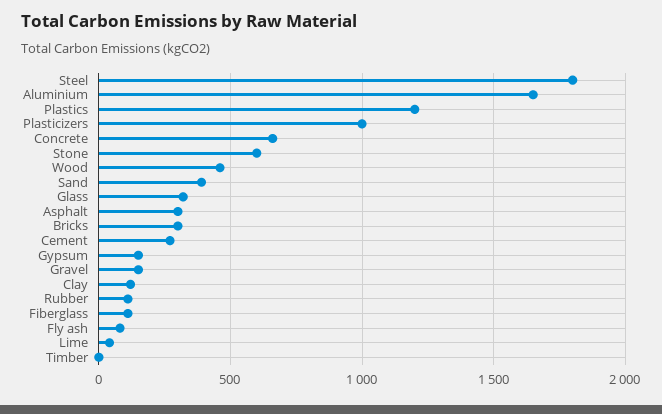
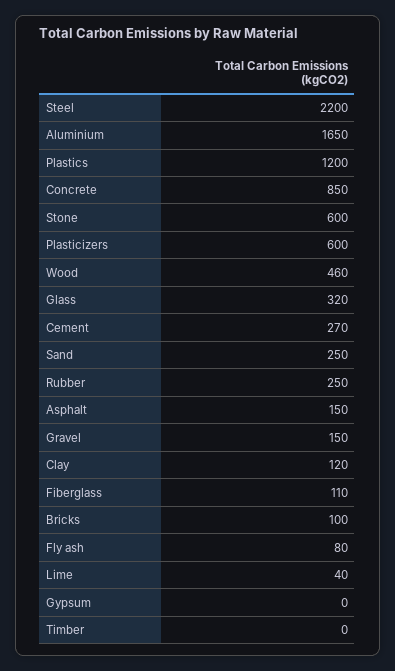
  {
-   "Steel": 1800,
+   "Steel": 2200,
    "Aluminium": 1650,
    "Plastics": 1200,
-   "Plasticizers": 1000,
+   "Plasticizers": 600,
-   "Concrete": 650,
+   "Concrete": 850,
    "Stone": 600,
    "Wood": 460,
-   "Sand": 400,
+   "Sand": 250,
    "Glass": 320,
-   "Asphalt": 300,
+   "Asphalt": 150,
-   "Bricks": 300,
+   "Bricks": 100,
    "Cement": 270,
-   "Gypsum": 150,
+   "Gypsum": 0,
    "Gravel": 150,
    "Clay": 120,
-   "Rubber": 100,
+   "Rubber": 250,
    "Fiberglass": 110,
    "Fly ash": 80,
    "Lime": 40,
    "Timber": 0
  }

